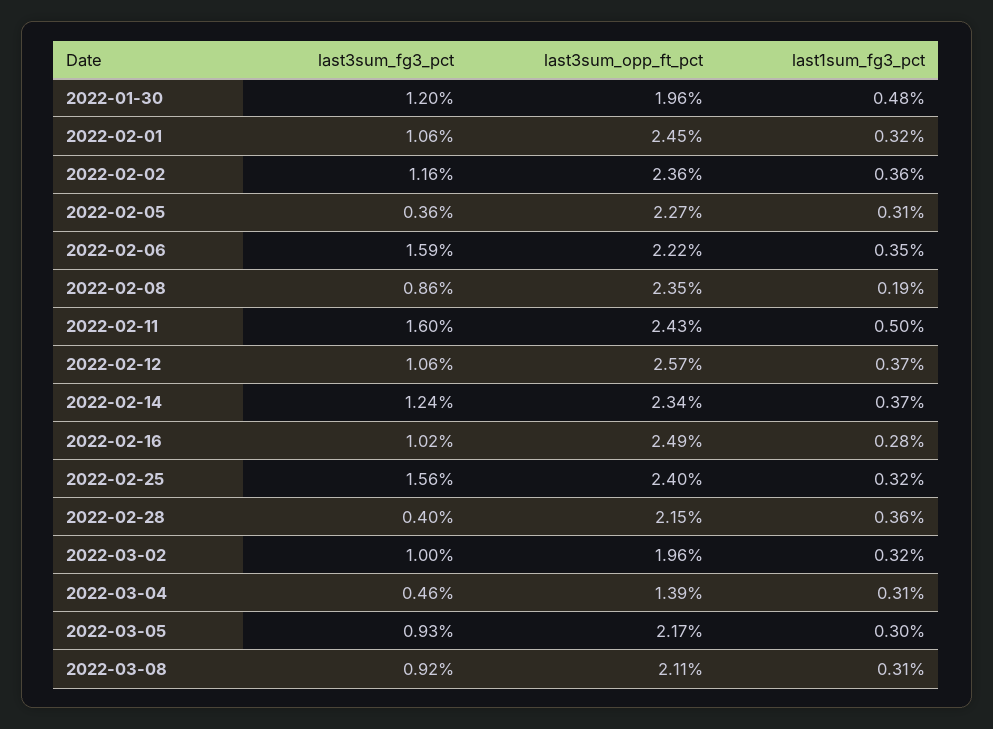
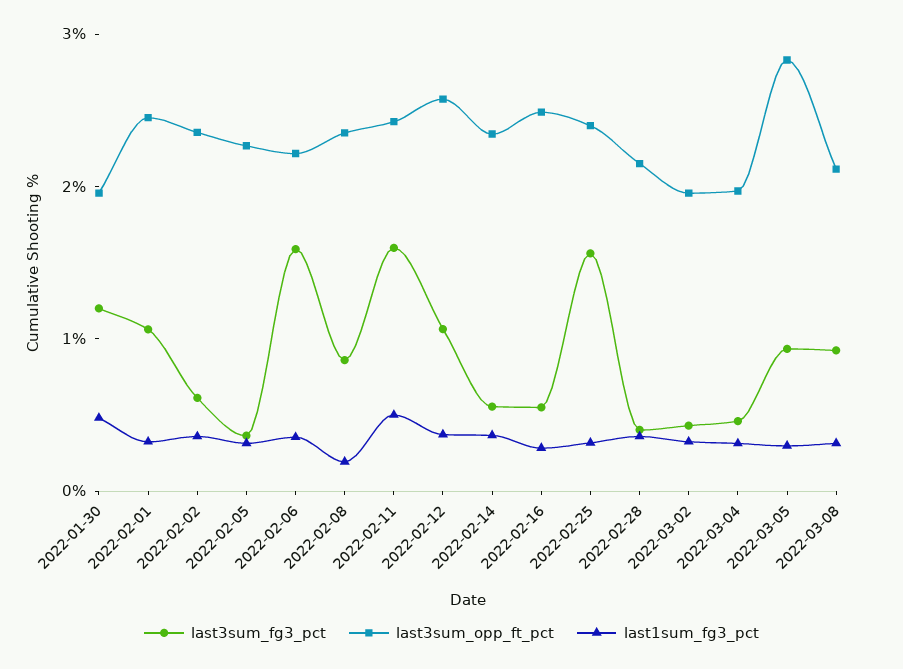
  {
    "last3sum_fg3_pct": {
      "2022-01-30": 1.2,
      "2022-02-01": 1.06,
-     "2022-02-02": 1.16,
+     "2022-02-02": 0.6,
      "2022-02-05": 0.36,
      "2022-02-06": 1.59,
      "2022-02-08": 0.86,
      "2022-02-11": 1.6,
      "2022-02-12": 1.06,
-     "2022-02-14": 1.24,
+     "2022-02-14": 0.6,
-     "2022-02-16": 1.02,
+     "2022-02-16": 0.6,
      "2022-02-25": 1.56,
      "2022-02-28": 0.4,
-     "2022-03-02": 1,
+     "2022-03-02": 0.4,
      "2022-03-04": 0.46,
      "2022-03-05": 0.93,
      "2022-03-08": 0.92
    },
    "last3sum_opp_ft_pct": {
      "2022-01-30": 1.96,
      "2022-02-01": 2.45,
      "2022-02-02": 2.36,
      "2022-02-05": 2.27,
      "2022-02-06": 2.22,
      "2022-02-08": 2.35,
      "2022-02-11": 2.43,
      "2022-02-12": 2.57,
      "2022-02-14": 2.34,
      "2022-02-16": 2.49,
      "2022-02-25": 2.4,
      "2022-02-28": 2.15,
      "2022-03-02": 1.96,
-     "2022-03-04": 1.39,
+     "2022-03-04": 2,
-     "2022-03-05": 2.17,
+     "2022-03-05": 2.8,
      "2022-03-08": 2.11
    },
    "last1sum_fg3_pct": {
      "2022-01-30": 0.48,
      "2022-02-01": 0.32,
      "2022-02-02": 0.36,
      "2022-02-05": 0.31,
      "2022-02-06": 0.35,
      "2022-02-08": 0.19,
      "2022-02-11": 0.5,
      "2022-02-12": 0.37,
      "2022-02-14": 0.37,
      "2022-02-16": 0.28,
      "2022-02-25": 0.32,
      "2022-02-28": 0.36,
      "2022-03-02": 0.32,
      "2022-03-04": 0.31,
      "2022-03-05": 0.3,
      "2022-03-08": 0.31
    }
  }

